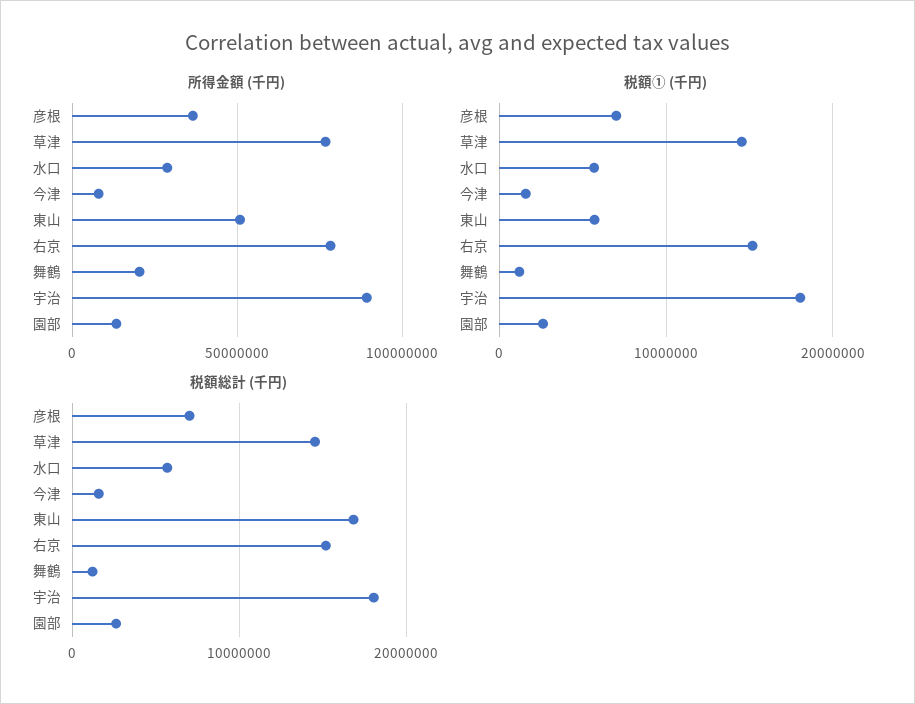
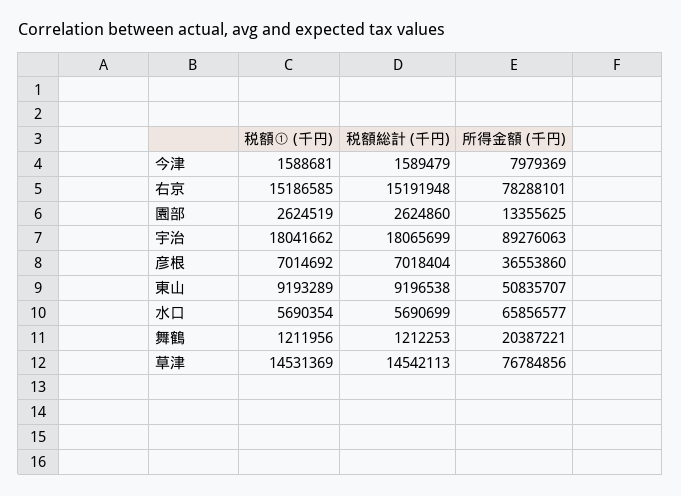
  {
    "所得金額 (千円)": {
      "彦根": 36553860,
      "草津": 76784856,
-     "水口": 30000000,
+     "水口": 65856577,
      "今津": 7979369,
      "東山": 50835707,
      "右京": 78288101,
      "舞鶴": 20387221,
      "宇治": 89276063,
      "園部": 13355625
    },
    "税額① (千円)": {
      "彦根": 7014692,
      "草津": 14531369,
      "水口": 5690354,
      "今津": 1588681,
-     "東山": 6000000,
+     "東山": 9193289,
      "右京": 15186585,
      "舞鶴": 1211956,
      "宇治": 18041662,
      "園部": 2624519
    },
    "税額総計 (千円)": {
      "彦根": 7018404,
      "草津": 14542113,
      "水口": 5690699,
      "今津": 1589479,
-     "東山": 17000000,
+     "東山": 9196538,
      "右京": 15191948,
      "舞鶴": 1212253,
      "宇治": 18065699,
      "園部": 2624860
    }
  }

